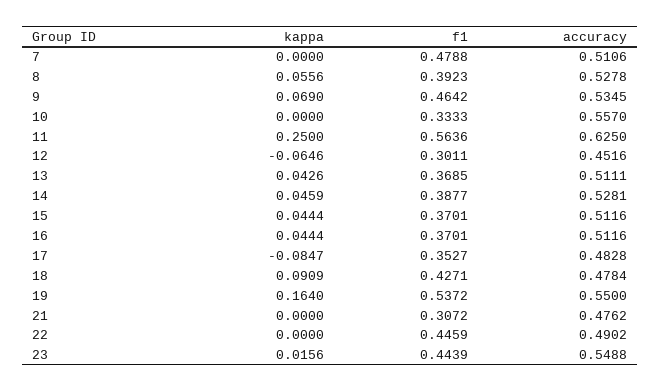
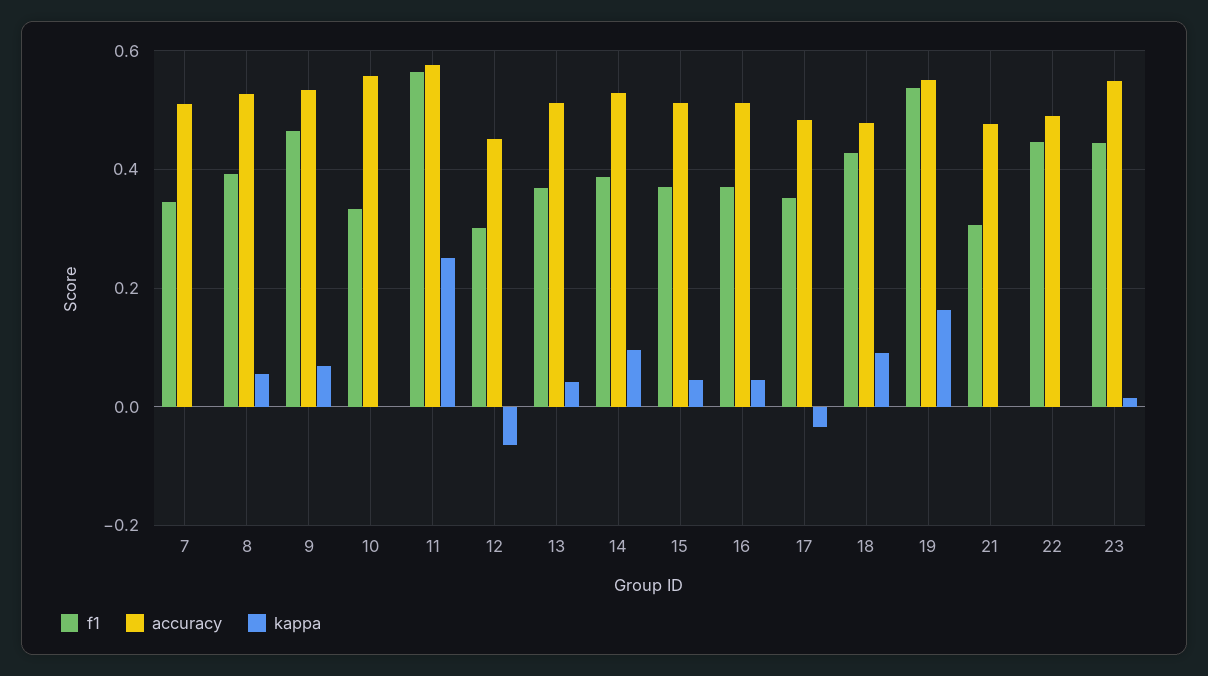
  {
    "kappa": {
      "7": 0,
      "8": 0.0556,
      "9": 0.069,
      "10": 0,
      "11": 0.25,
      "12": -0.0646,
      "13": 0.0426,
-     "14": 0.0459,
+     "14": 0.1,
      "15": 0.0444,
      "16": 0.0444,
-     "17": -0.0847,
+     "17": -0.04,
      "18": 0.0909,
      "19": 0.164,
      "21": 0,
      "22": 0,
      "23": 0.0156
    },
    "f1": {
-     "7": 0.4788,
+     "7": 0.34,
      "8": 0.3923,
      "9": 0.4642,
      "10": 0.3333,
      "11": 0.5636,
      "12": 0.3011,
      "13": 0.3685,
      "14": 0.3877,
      "15": 0.3701,
      "16": 0.3701,
      "17": 0.3527,
      "18": 0.4271,
      "19": 0.5372,
      "21": 0.3072,
      "22": 0.4459,
      "23": 0.4439
    },
    "accuracy": {
      "7": 0.5106,
      "8": 0.5278,
      "9": 0.5345,
      "10": 0.557,
-     "11": 0.625,
+     "11": 0.58,
      "12": 0.4516,
      "13": 0.5111,
      "14": 0.5281,
      "15": 0.5116,
      "16": 0.5116,
      "17": 0.4828,
      "18": 0.4784,
      "19": 0.55,
      "21": 0.4762,
      "22": 0.4902,
      "23": 0.5488
    }
  }

